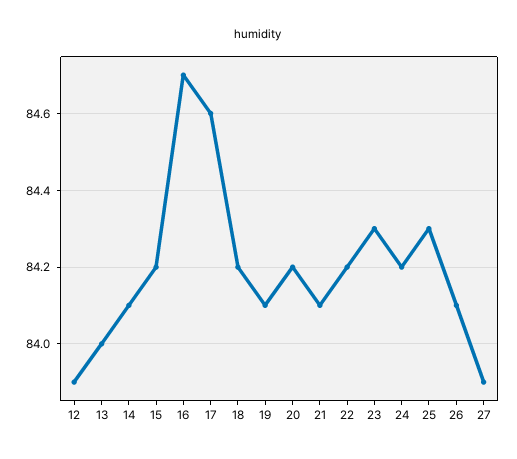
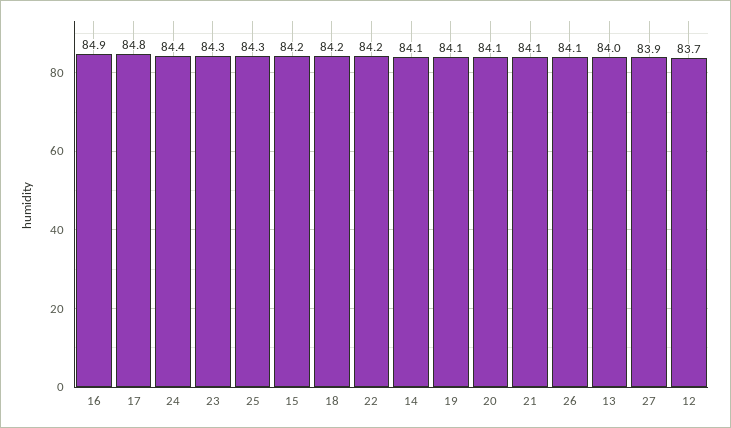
  {
-   "12": 83.9,
+   "12": 83.7,
    "13": 84,
    "14": 84.1,
    "15": 84.2,
-   "16": 84.7,
+   "16": 84.9,
-   "17": 84.6,
+   "17": 84.8,
    "18": 84.2,
    "19": 84.1,
-   "20": 84.2,
+   "20": 84.1,
    "21": 84.1,
    "22": 84.2,
    "23": 84.3,
-   "24": 84.2,
+   "24": 84.4,
    "25": 84.3,
    "26": 84.1,
    "27": 83.9
  }

